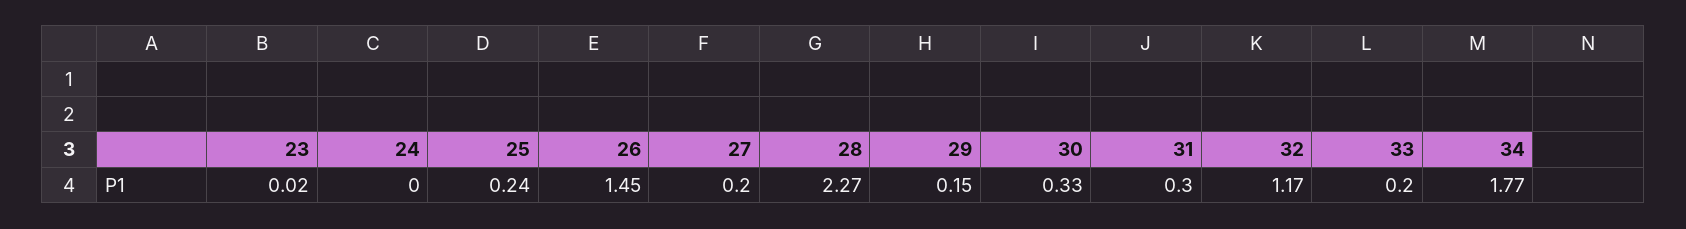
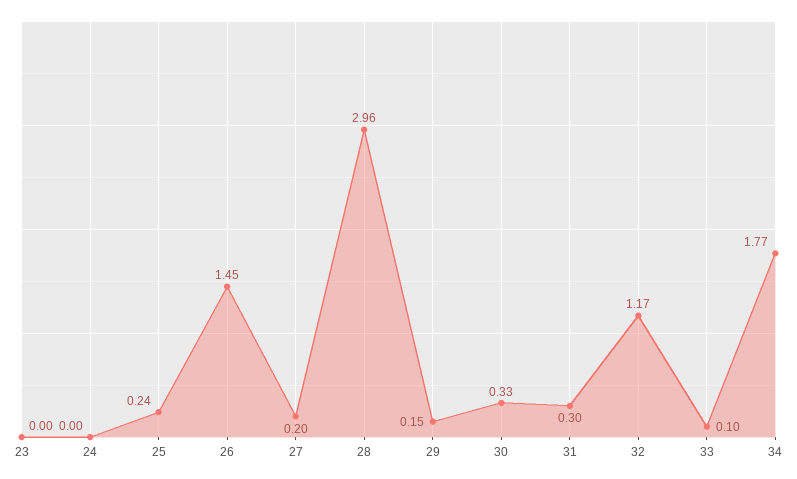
  {
-   "23": 0.02,
+   "23": 0,
    "24": 0,
    "25": 0.24,
    "26": 1.45,
    "27": 0.2,
-   "28": 2.27,
+   "28": 2.96,
    "29": 0.15,
    "30": 0.33,
    "31": 0.3,
    "32": 1.17,
-   "33": 0.2,
+   "33": 0.1,
    "34": 1.77
  }

